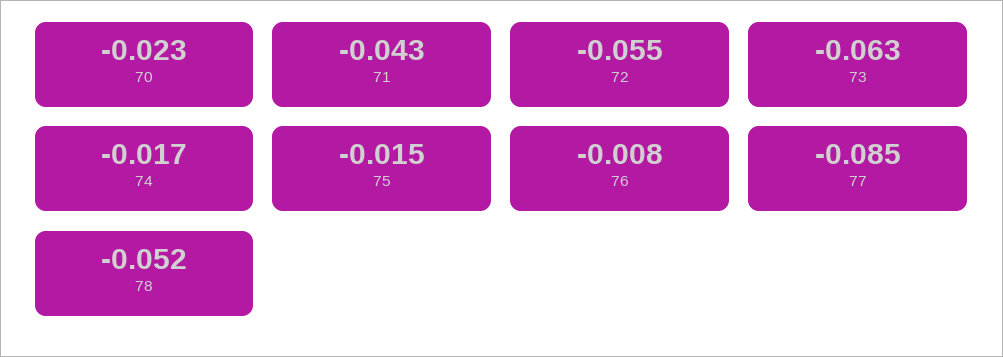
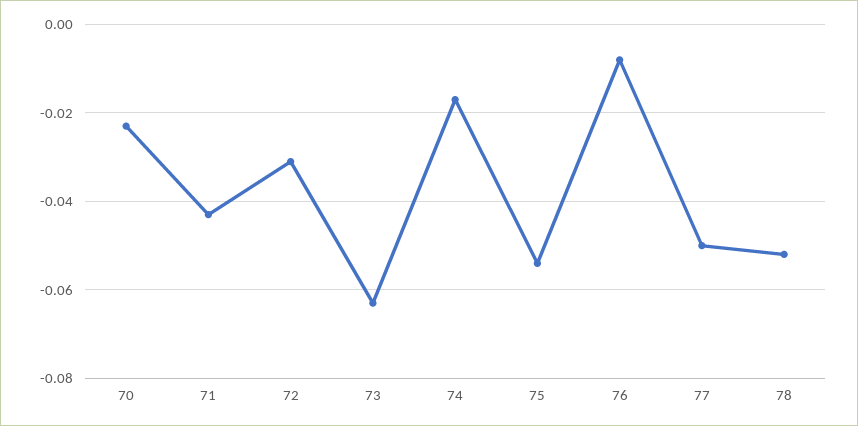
  {
    "70": -0.023,
    "71": -0.043,
-   "72": -0.055,
+   "72": -0.03,
    "73": -0.063,
    "74": -0.017,
-   "75": -0.015,
+   "75": -0.055,
    "76": -0.008,
-   "77": -0.085,
+   "77": -0.05,
    "78": -0.052
  }

